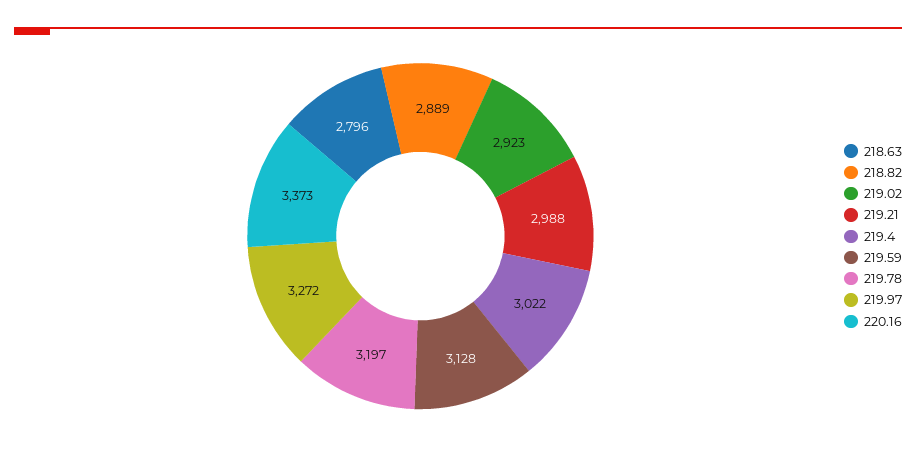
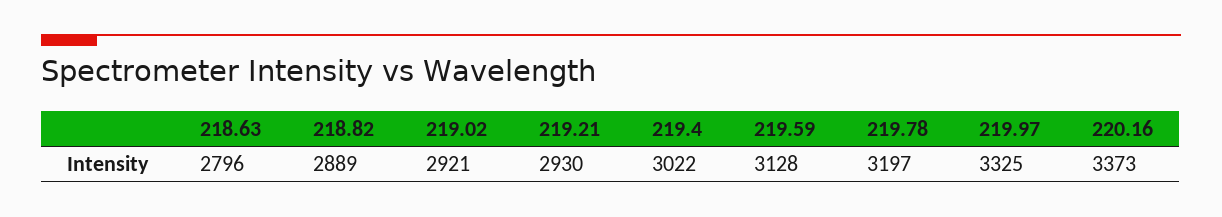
  {
    "218.63": 2796,
    "218.82": 2889,
-   "219.02": 2923,
+   "219.02": 2921,
-   "219.21": 2988,
+   "219.21": 2930,
    "219.4": 3022,
    "219.59": 3128,
    "219.78": 3197,
-   "219.97": 3272,
+   "219.97": 3325,
    "220.16": 3373
  }

